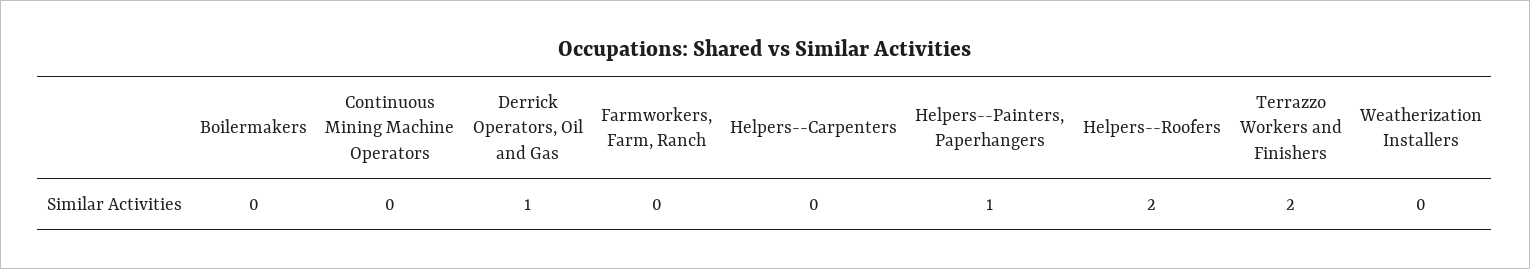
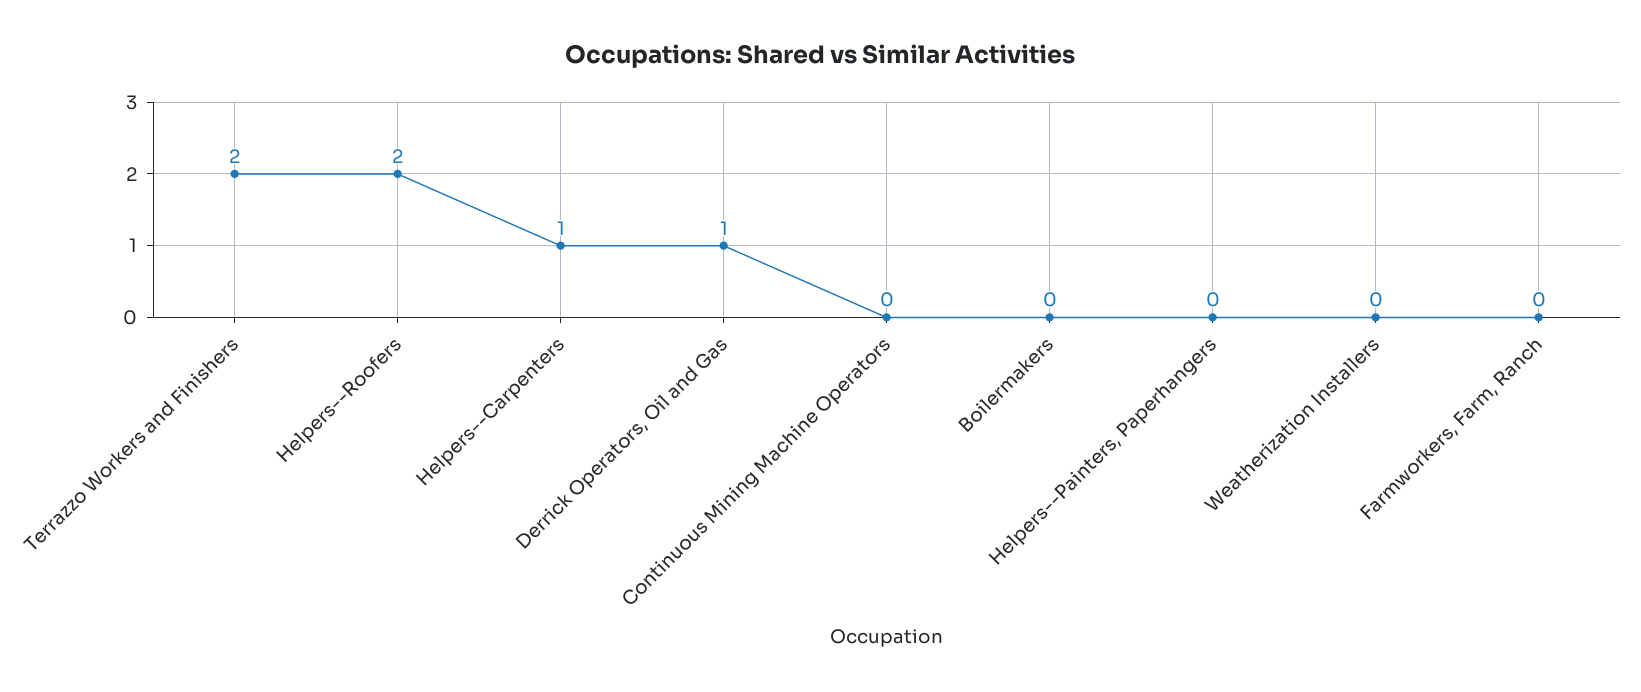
  {
    "Boilermakers": 0,
    "Continuous Mining Machine Operators": 0,
    "Derrick Operators, Oil and Gas": 1,
    "Farmworkers, Farm, Ranch": 0,
-   "Helpers--Carpenters": 0,
+   "Helpers--Carpenters": 1,
-   "Helpers--Painters, Paperhangers": 1,
+   "Helpers--Painters, Paperhangers": 0,
    "Helpers--Roofers": 2,
    "Terrazzo Workers and Finishers": 2,
    "Weatherization Installers": 0
  }

